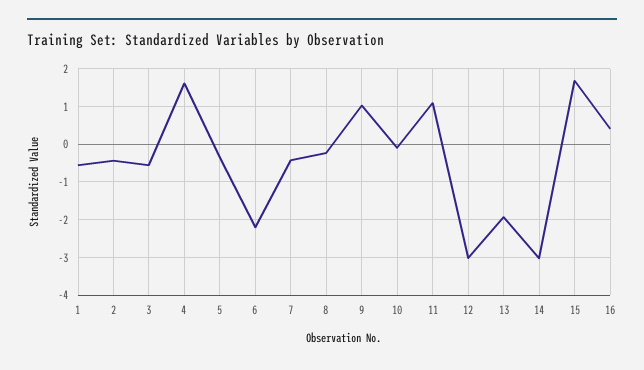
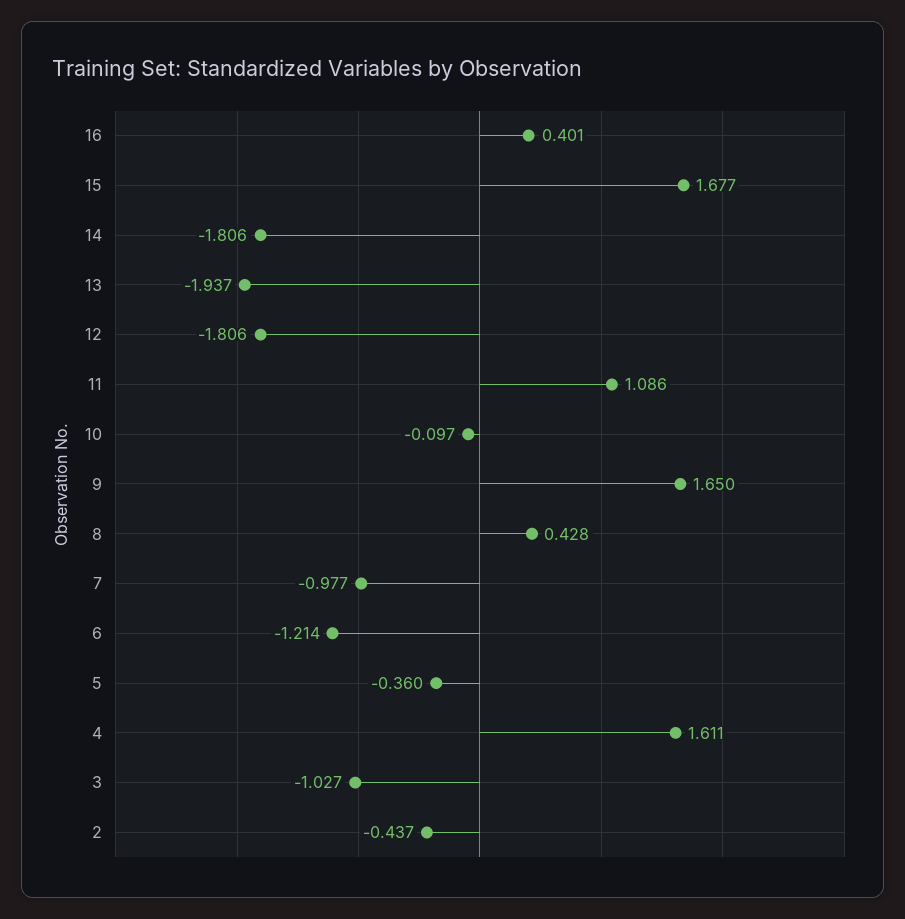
  {
-   "1": -0.6,
    "2": -0.437,
-   "3": -0.6,
+   "3": -1.027,
    "4": 1.611,
    "5": -0.36,
-   "6": -2.2,
+   "6": -1.214,
-   "7": -0.4,
+   "7": -0.977,
-   "8": -0.2,
+   "8": 0.428,
-   "9": 1,
+   "9": 1.65,
    "10": -0.097,
    "11": 1.086,
-   "12": -3,
+   "12": -1.806,
    "13": -1.937,
-   "14": -3,
+   "14": -1.806,
    "15": 1.677,
    "16": 0.401
  }

